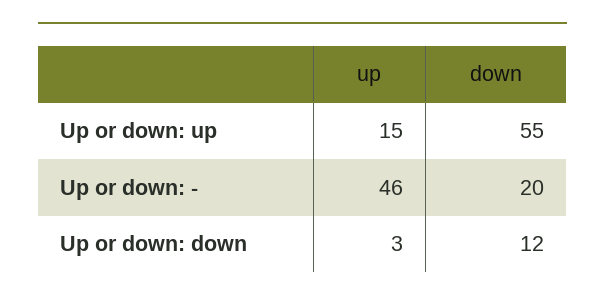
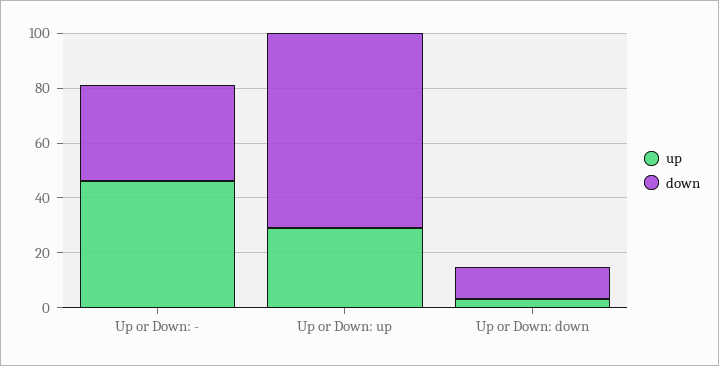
  {
    "up": {
-     "Up or down: up": 15,
+     "Up or down: up": 30,
      "Up or down: -": 46,
      "Up or down: down": 3
    },
    "down": {
-     "Up or down: up": 55,
+     "Up or down: up": 70,
-     "Up or down: -": 20,
+     "Up or down: -": 35,
      "Up or down: down": 12
    }
  }

